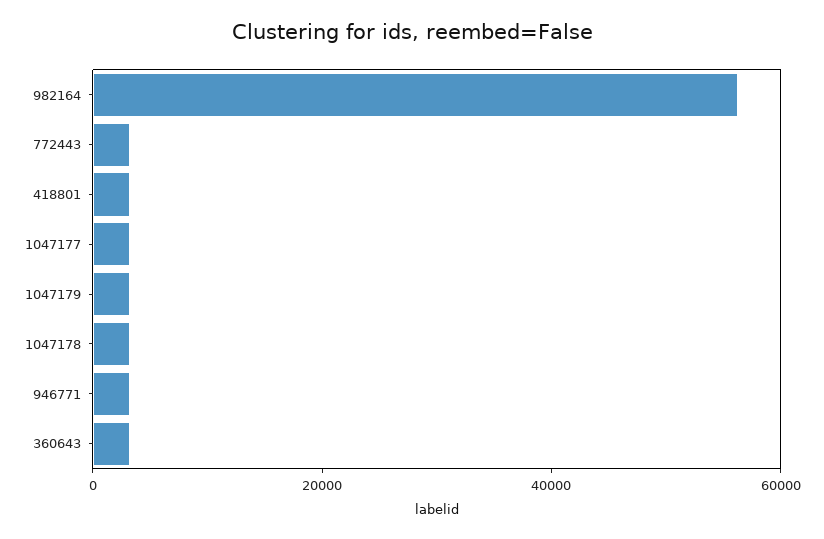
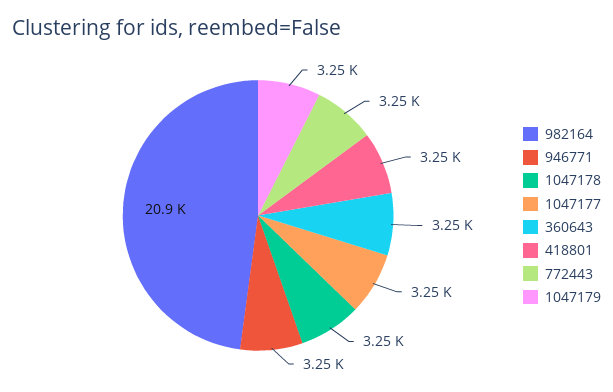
  {
-   "982164": 55000,
+   "982164": 20900,
    "772443": 3250,
    "418801": 3250,
    "1047177": 3250,
    "1047179": 3250,
    "1047178": 3250,
    "946771": 3250,
    "360643": 3250
  }

